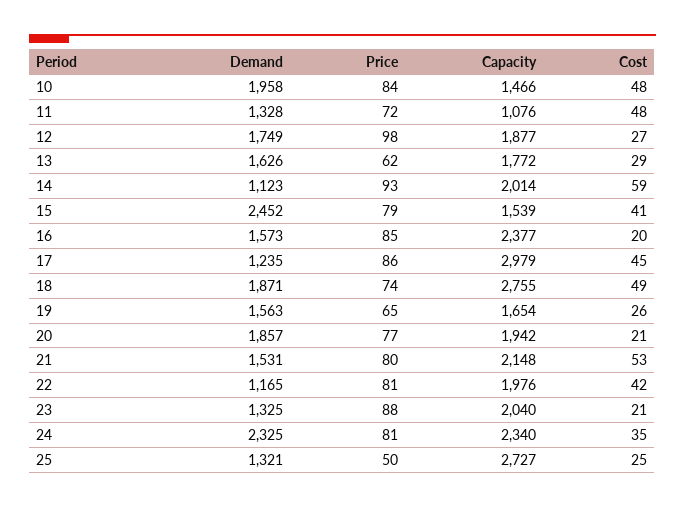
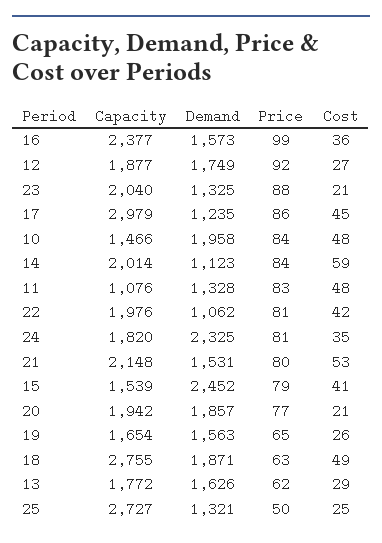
  {
    "Demand": {
      "10": 1958,
      "11": 1328,
      "12": 1749,
      "13": 1626,
      "14": 1123,
      "15": 2452,
      "16": 1573,
      "17": 1235,
      "18": 1871,
      "19": 1563,
      "20": 1857,
      "21": 1531,
-     "22": 1165,
+     "22": 1062,
      "23": 1325,
      "24": 2325,
      "25": 1321
    },
    "Price": {
      "10": 84,
-     "11": 72,
+     "11": 83,
-     "12": 98,
+     "12": 92,
      "13": 62,
-     "14": 93,
+     "14": 84,
      "15": 79,
-     "16": 85,
+     "16": 99,
      "17": 86,
-     "18": 74,
+     "18": 63,
      "19": 65,
      "20": 77,
      "21": 80,
      "22": 81,
      "23": 88,
      "24": 81,
      "25": 50
    },
    "Capacity": {
      "10": 1466,
      "11": 1076,
      "12": 1877,
      "13": 1772,
      "14": 2014,
      "15": 1539,
      "16": 2377,
      "17": 2979,
      "18": 2755,
      "19": 1654,
      "20": 1942,
      "21": 2148,
      "22": 1976,
      "23": 2040,
-     "24": 2340,
+     "24": 1820,
      "25": 2727
    },
    "Cost": {
      "10": 48,
      "11": 48,
      "12": 27,
      "13": 29,
      "14": 59,
      "15": 41,
-     "16": 20,
+     "16": 36,
      "17": 45,
      "18": 49,
      "19": 26,
      "20": 21,
      "21": 53,
      "22": 42,
      "23": 21,
      "24": 35,
      "25": 25
    }
  }

